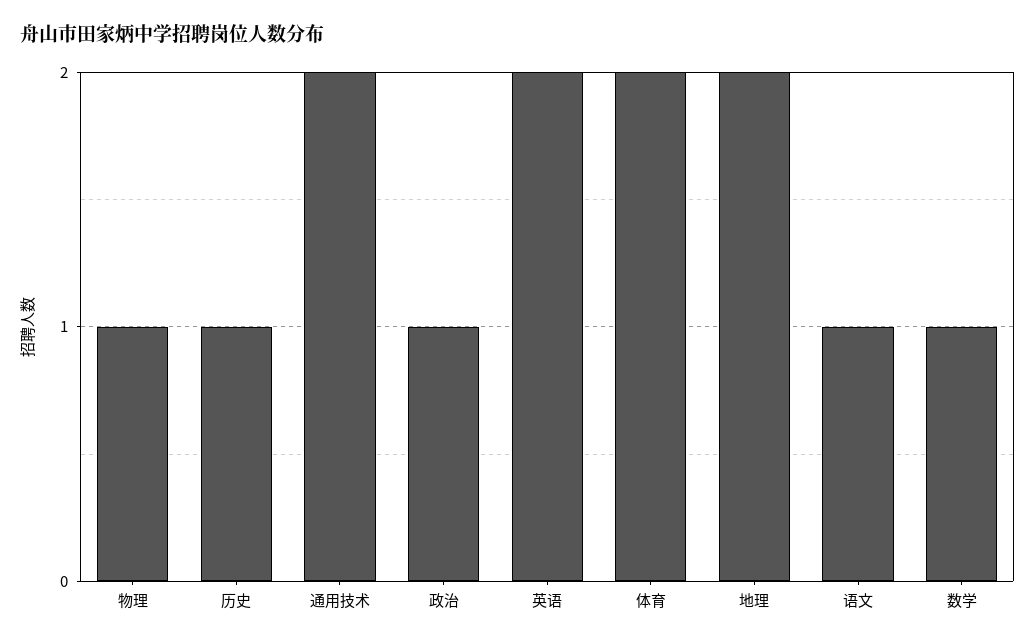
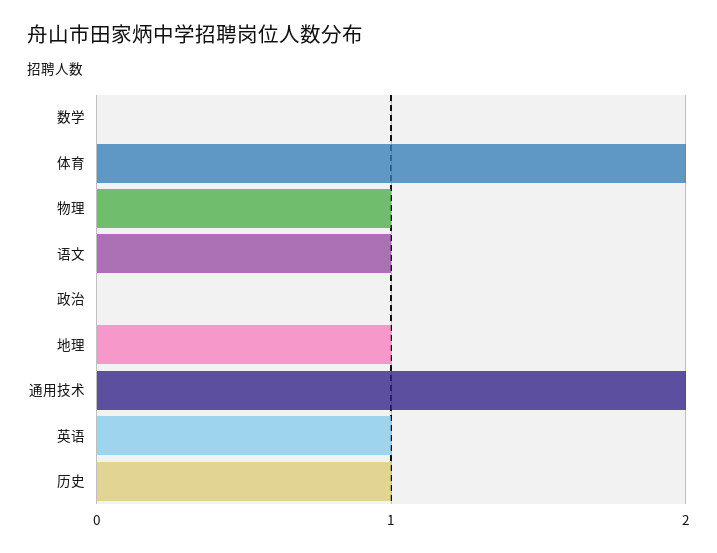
  {
    "物理": 1,
    "历史": 1,
    "通用技术": 2,
-   "政治": 1,
+   "政治": 0,
-   "英语": 2,
+   "英语": 1,
    "体育": 2,
-   "地理": 2,
+   "地理": 1,
    "语文": 1,
-   "数学": 1
+   "数学": 0
  }

